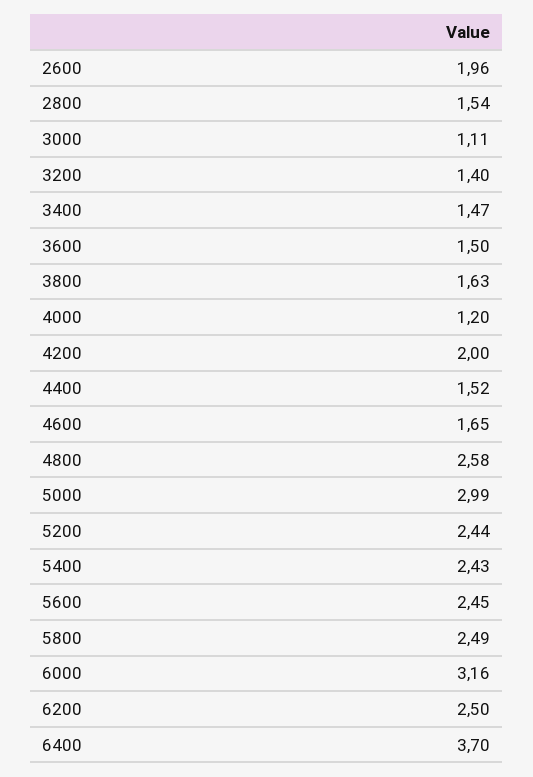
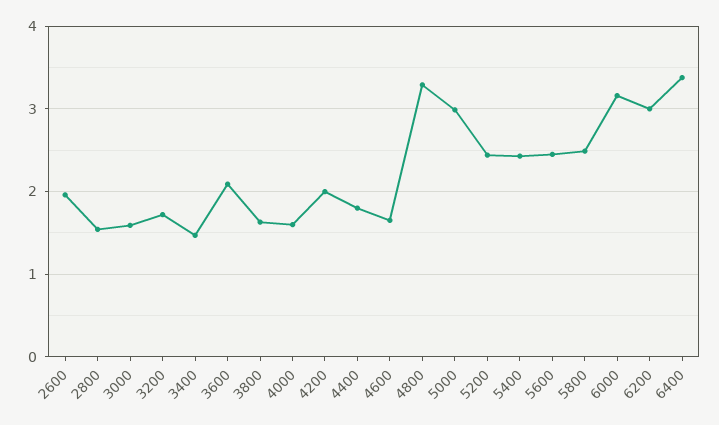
  {
    "2600": 1.96,
    "2800": 1.54,
-   "3000": 1.11,
+   "3000": 1.6,
-   "3200": 1.4,
+   "3200": 1.7,
    "3400": 1.47,
-   "3600": 1.5,
+   "3600": 2.1,
    "3800": 1.63,
-   "4000": 1.2,
+   "4000": 1.6,
    "4200": 2,
-   "4400": 1.52,
+   "4400": 1.8,
    "4600": 1.65,
-   "4800": 2.58,
+   "4800": 3.3,
    "5000": 2.99,
    "5200": 2.44,
    "5400": 2.43,
    "5600": 2.45,
    "5800": 2.49,
    "6000": 3.16,
-   "6200": 2.5,
+   "6200": 3,
-   "6400": 3.7
+   "6400": 3.4
  }

